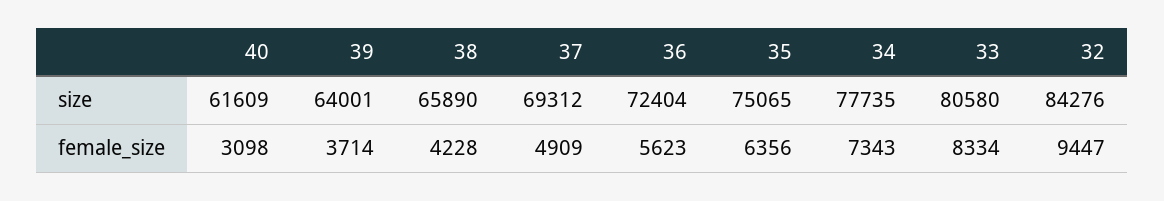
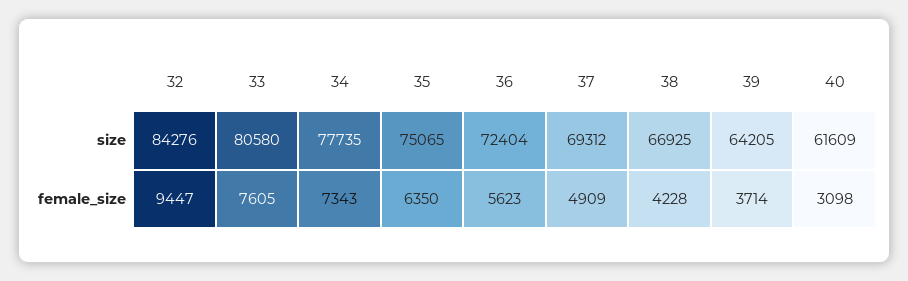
  {
    "40": {
      "size": 61609,
      "female_size": 3098
    },
    "39": {
-     "size": 64001,
+     "size": 64205,
      "female_size": 3714
    },
    "38": {
-     "size": 65890,
+     "size": 66925,
      "female_size": 4228
    },
    "37": {
      "size": 69312,
      "female_size": 4909
    },
    "36": {
      "size": 72404,
      "female_size": 5623
    },
    "35": {
      "size": 75065,
-     "female_size": 6356
+     "female_size": 6350
    },
    "34": {
      "size": 77735,
      "female_size": 7343
    },
    "33": {
      "size": 80580,
-     "female_size": 8334
+     "female_size": 7605
    },
    "32": {
      "size": 84276,
      "female_size": 9447
    }
  }

